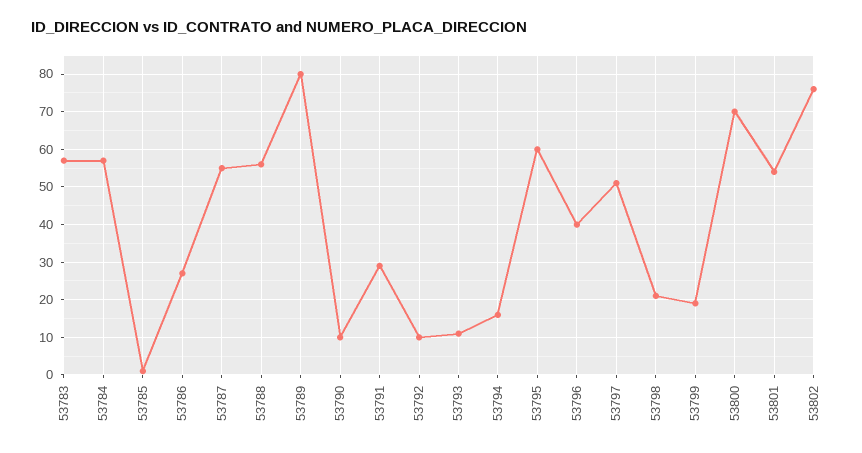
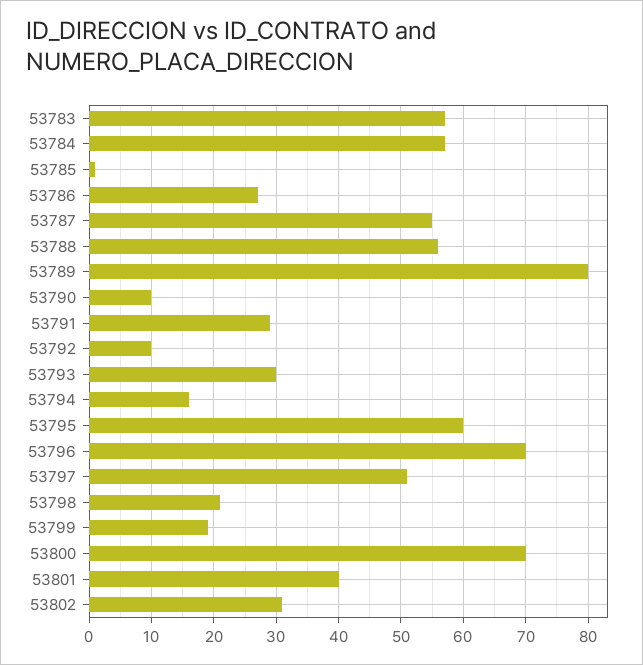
  {
    "53783": 57,
    "53784": 57,
    "53785": 1,
    "53786": 27,
    "53787": 55,
    "53788": 56,
    "53789": 80,
    "53790": 10,
    "53791": 29,
    "53792": 10,
-   "53793": 10,
+   "53793": 30,
    "53794": 16,
    "53795": 60,
-   "53796": 40,
+   "53796": 70,
    "53797": 51,
    "53798": 21,
    "53799": 19,
    "53800": 70,
-   "53801": 55,
+   "53801": 40,
-   "53802": 75
+   "53802": 31
  }

